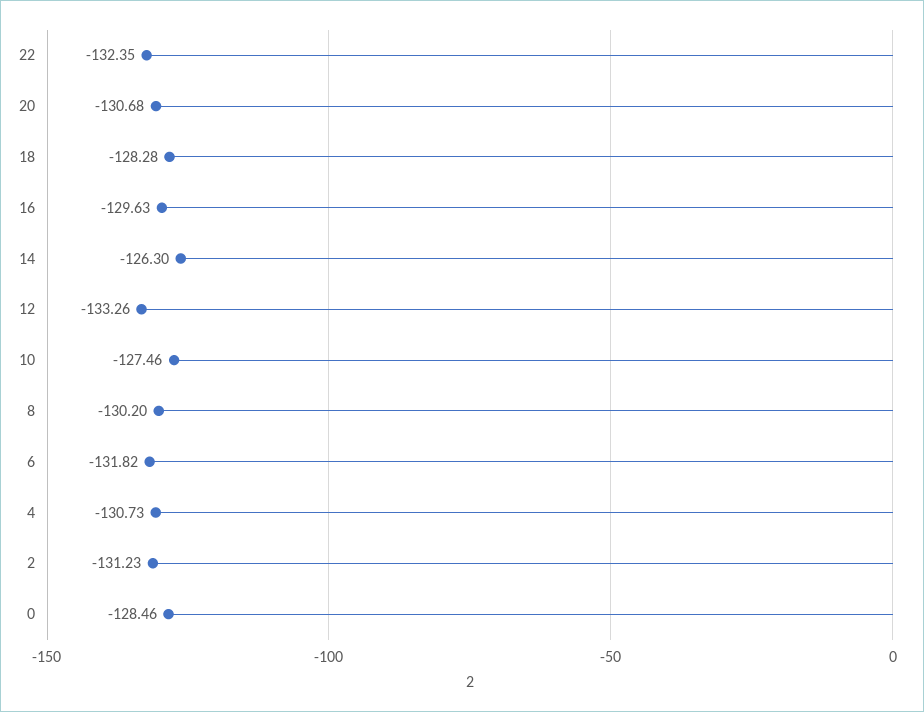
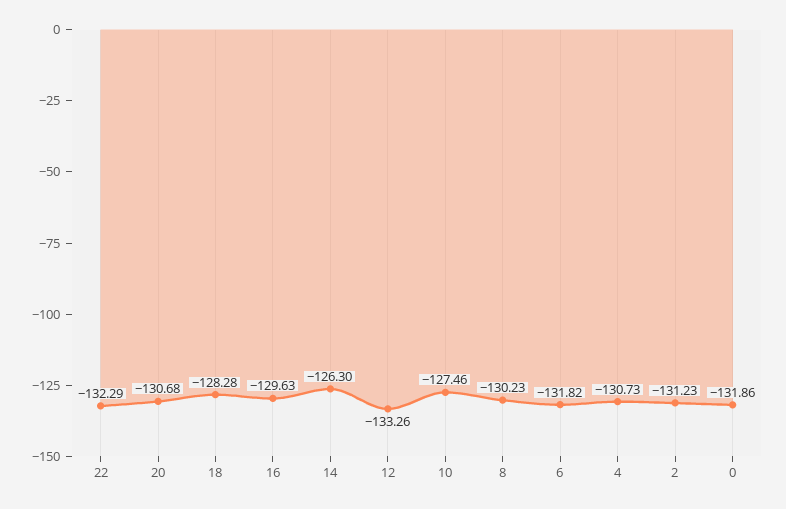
  {
-   "22": -132.35,
+   "22": -132.29,
    "20": -130.68,
    "18": -128.28,
    "16": -129.63,
    "14": -126.3,
    "12": -133.26,
    "10": -127.46,
-   "8": -130.2,
+   "8": -130.23,
    "6": -131.82,
    "4": -130.73,
    "2": -131.23,
-   "0": -128.46
+   "0": -131.86
  }

